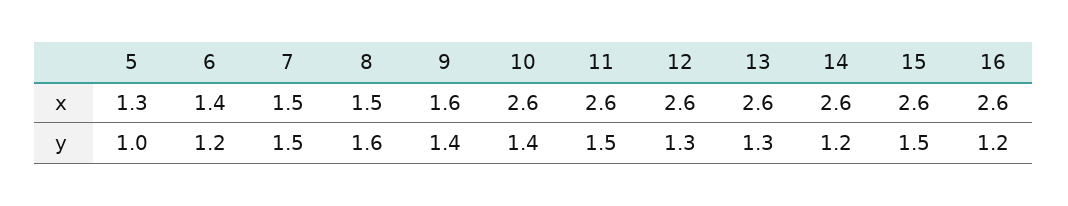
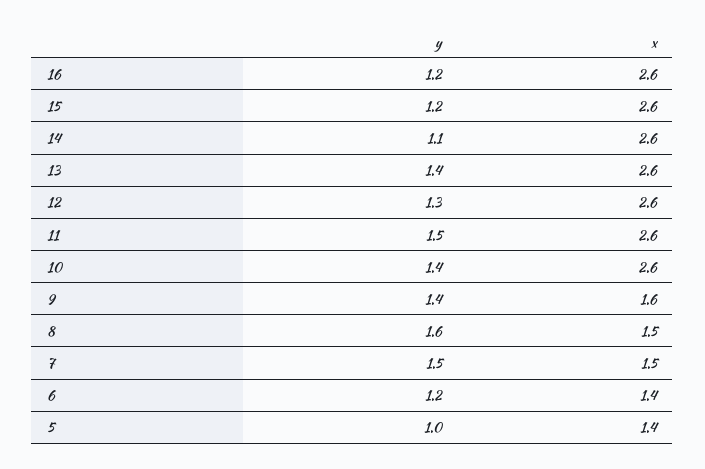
  {
    "5": {
-     "x": 1.3,
+     "x": 1.4,
      "y": 1
    },
    "6": {
      "x": 1.4,
      "y": 1.2
    },
    "7": {
      "x": 1.5,
      "y": 1.5
    },
    "8": {
      "x": 1.5,
      "y": 1.6
    },
    "9": {
      "x": 1.6,
      "y": 1.4
    },
    "10": {
      "x": 2.6,
      "y": 1.4
    },
    "11": {
      "x": 2.6,
      "y": 1.5
    },
    "12": {
      "x": 2.6,
      "y": 1.3
    },
    "13": {
      "x": 2.6,
-     "y": 1.3
+     "y": 1.4
    },
    "14": {
      "x": 2.6,
-     "y": 1.2
+     "y": 1.1
    },
    "15": {
      "x": 2.6,
-     "y": 1.5
+     "y": 1.2
    },
    "16": {
      "x": 2.6,
      "y": 1.2
    }
  }

